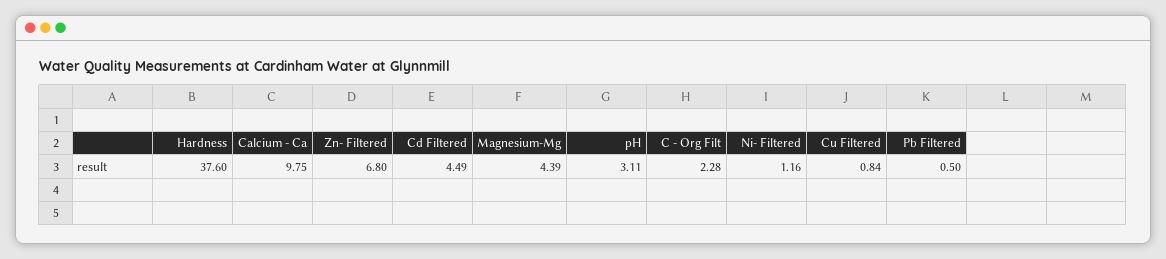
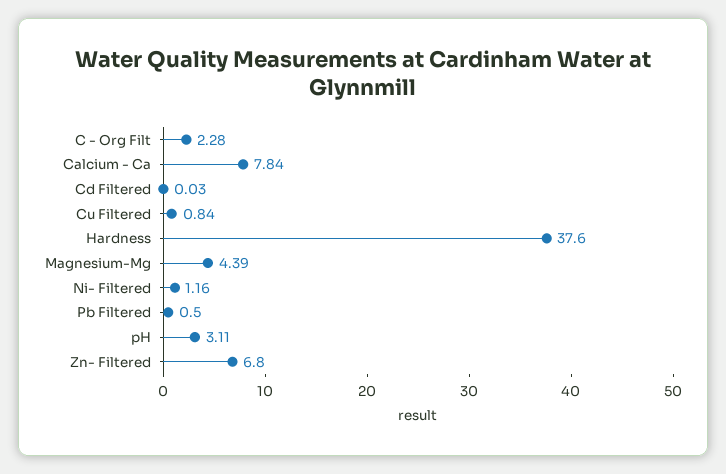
  {
    "Hardness": 37.6,
-   "Calcium - Ca": 9.75,
+   "Calcium - Ca": 7.84,
    "Zn- Filtered": 6.8,
-   "Cd Filtered": 4.49,
+   "Cd Filtered": 0.03,
    "Magnesium-Mg": 4.39,
    "pH": 3.11,
    "C - Org Filt": 2.28,
    "Ni- Filtered": 1.16,
    "Cu Filtered": 0.84,
    "Pb Filtered": 0.5
  }

